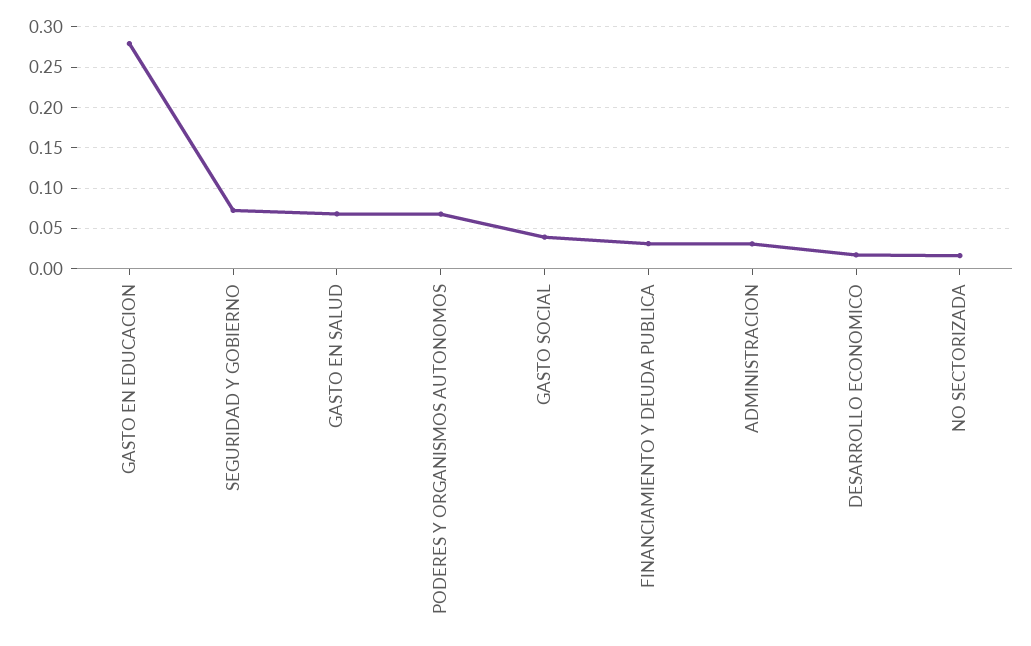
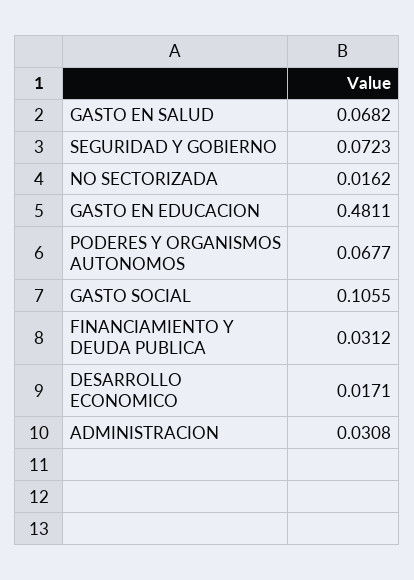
  {
-   "GASTO EN EDUCACION": 0.28,
+   "GASTO EN EDUCACION": 0.4811,
    "SEGURIDAD Y GOBIERNO": 0.0723,
    "GASTO EN SALUD": 0.0682,
    "PODERES Y ORGANISMOS AUTONOMOS": 0.0677,
-   "GASTO SOCIAL": 0.04,
+   "GASTO SOCIAL": 0.1055,
    "FINANCIAMIENTO Y DEUDA PUBLICA": 0.0312,
    "ADMINISTRACION": 0.0308,
    "DESARROLLO ECONOMICO": 0.0171,
    "NO SECTORIZADA": 0.0162
  }

